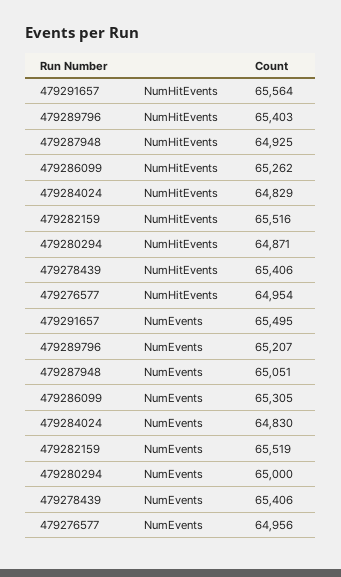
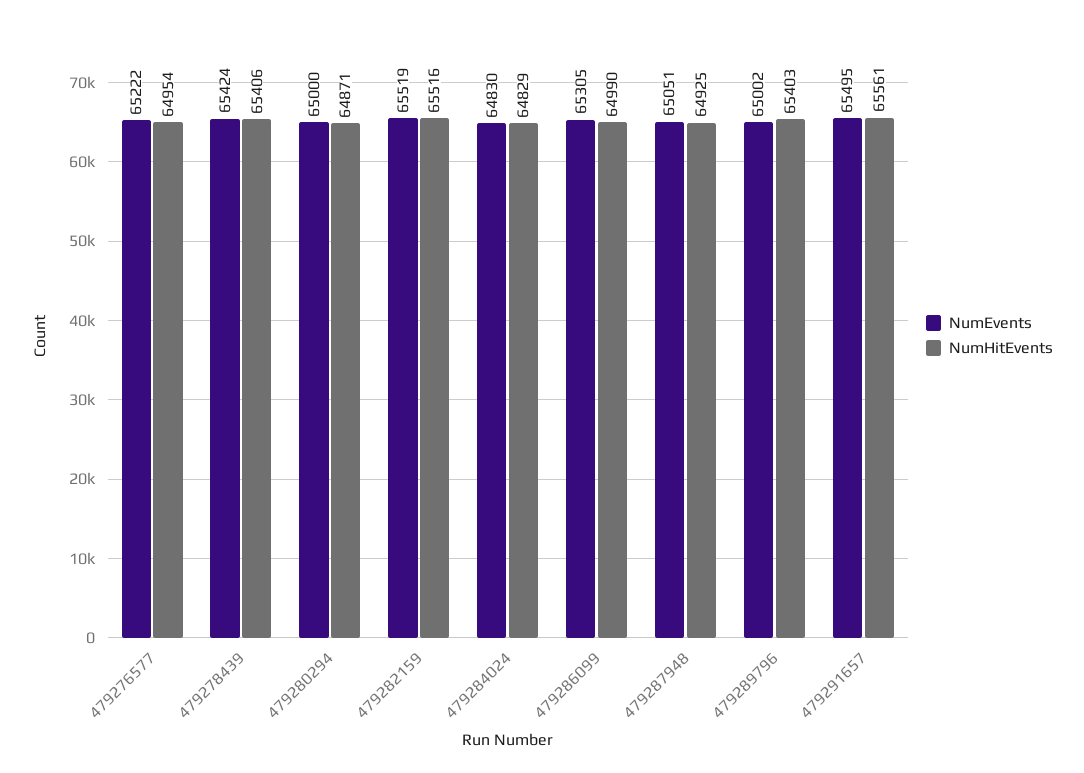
  {
    "NumHitEvents": {
-     "479291657": 65564,
+     "479291657": 65561,
      "479289796": 65403,
      "479287948": 64925,
-     "479286099": 65262,
+     "479286099": 64990,
      "479284024": 64829,
      "479282159": 65516,
      "479280294": 64871,
      "479278439": 65406,
      "479276577": 64954
    },
    "NumEvents": {
      "479291657": 65495,
-     "479289796": 65207,
+     "479289796": 65002,
      "479287948": 65051,
      "479286099": 65305,
      "479284024": 64830,
      "479282159": 65519,
      "479280294": 65000,
-     "479278439": 65406,
+     "479278439": 65424,
-     "479276577": 64956
+     "479276577": 65222
    }
  }

